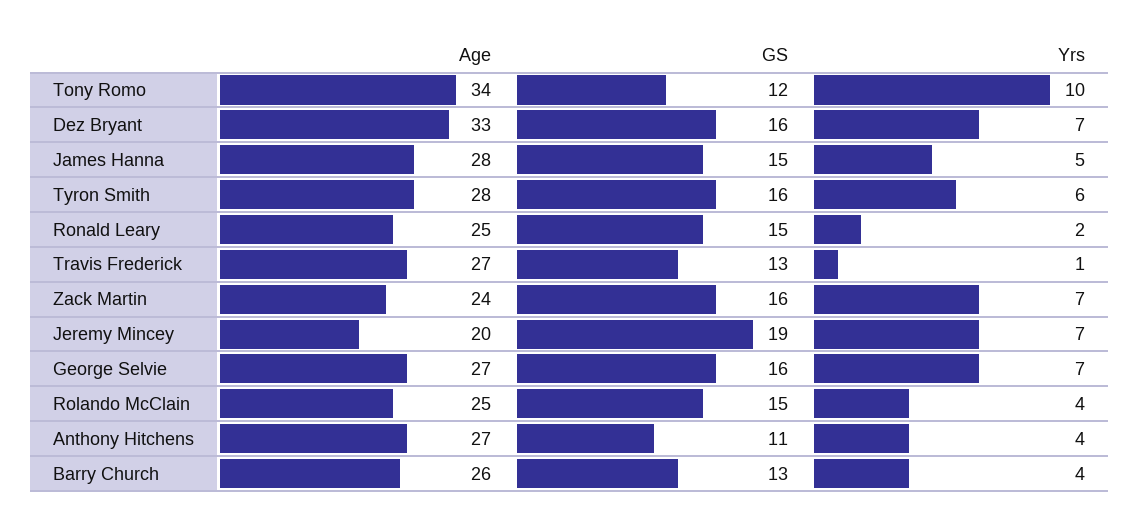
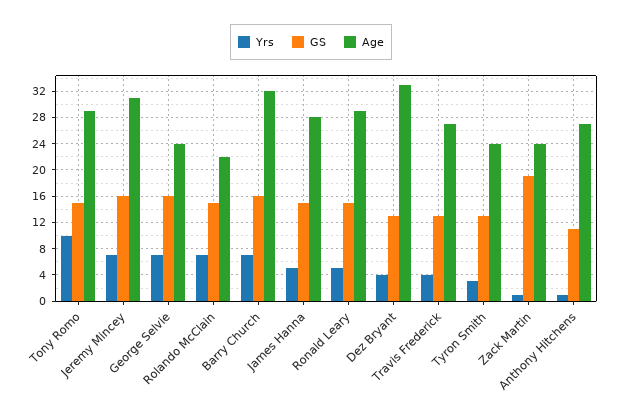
  {
    "Age": {
-     "Tony Romo": 34,
+     "Tony Romo": 29,
      "Dez Bryant": 33,
      "James Hanna": 28,
-     "Tyron Smith": 28,
+     "Tyron Smith": 24,
-     "Ronald Leary": 25,
+     "Ronald Leary": 29,
      "Travis Frederick": 27,
      "Zack Martin": 24,
-     "Jeremy Mincey": 20,
+     "Jeremy Mincey": 31,
-     "George Selvie": 27,
+     "George Selvie": 24,
-     "Rolando McClain": 25,
+     "Rolando McClain": 22,
      "Anthony Hitchens": 27,
-     "Barry Church": 26
+     "Barry Church": 32
    },
    "GS": {
-     "Tony Romo": 12,
+     "Tony Romo": 15,
-     "Dez Bryant": 16,
+     "Dez Bryant": 13,
      "James Hanna": 15,
-     "Tyron Smith": 16,
+     "Tyron Smith": 13,
      "Ronald Leary": 15,
      "Travis Frederick": 13,
-     "Zack Martin": 16,
+     "Zack Martin": 19,
-     "Jeremy Mincey": 19,
+     "Jeremy Mincey": 16,
      "George Selvie": 16,
      "Rolando McClain": 15,
      "Anthony Hitchens": 11,
-     "Barry Church": 13
+     "Barry Church": 16
    },
    "Yrs": {
      "Tony Romo": 10,
-     "Dez Bryant": 7,
+     "Dez Bryant": 4,
      "James Hanna": 5,
-     "Tyron Smith": 6,
+     "Tyron Smith": 3,
-     "Ronald Leary": 2,
+     "Ronald Leary": 5,
-     "Travis Frederick": 1,
+     "Travis Frederick": 4,
-     "Zack Martin": 7,
+     "Zack Martin": 1,
      "Jeremy Mincey": 7,
      "George Selvie": 7,
-     "Rolando McClain": 4,
+     "Rolando McClain": 7,
-     "Anthony Hitchens": 4,
+     "Anthony Hitchens": 1,
-     "Barry Church": 4
+     "Barry Church": 7
    }
  }

